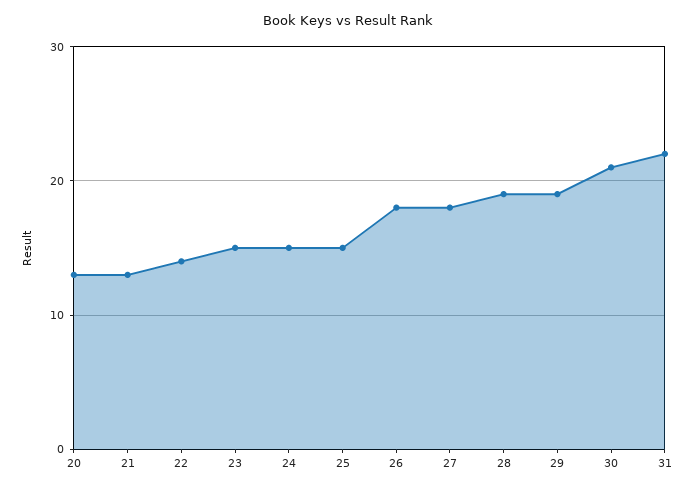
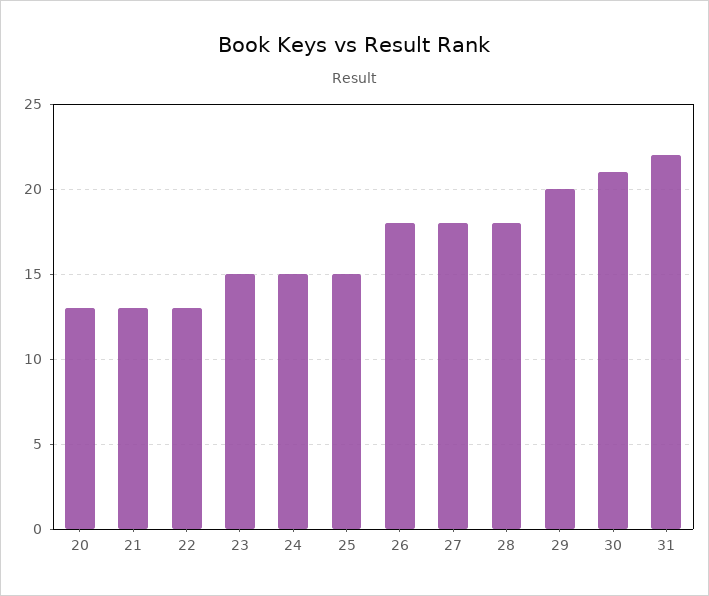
  {
    "20": 13,
    "21": 13,
-   "22": 14,
+   "22": 13,
    "23": 15,
    "24": 15,
    "25": 15,
    "26": 18,
    "27": 18,
-   "28": 19,
+   "28": 18,
-   "29": 19,
+   "29": 20,
    "30": 21,
    "31": 22
  }

